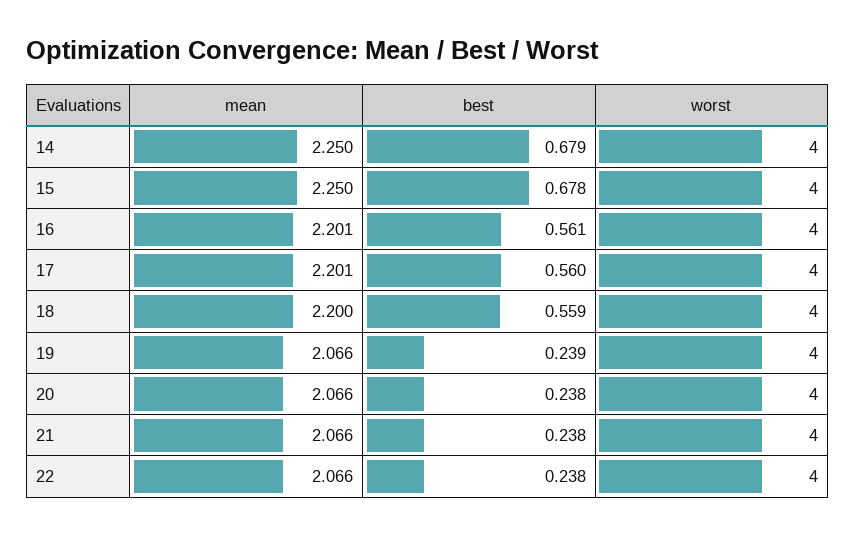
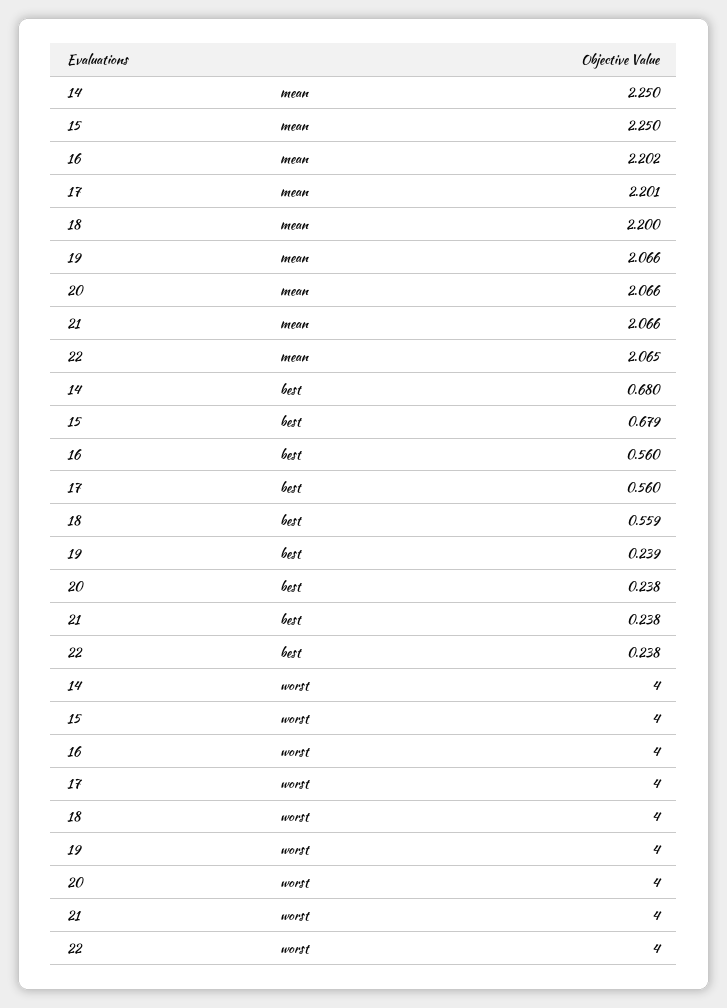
  {
    "mean": {
      "14": 2.25,
      "15": 2.25,
-     "16": 2.201,
+     "16": 2.202,
      "17": 2.201,
      "18": 2.2,
      "19": 2.066,
      "20": 2.066,
      "21": 2.066,
-     "22": 2.066
+     "22": 2.065
    },
    "best": {
-     "14": 0.679,
+     "14": 0.68,
-     "15": 0.678,
+     "15": 0.679,
-     "16": 0.561,
+     "16": 0.56,
      "17": 0.56,
      "18": 0.559,
      "19": 0.239,
      "20": 0.238,
      "21": 0.238,
      "22": 0.238
    },
    "worst": {
      "14": 4,
      "15": 4,
      "16": 4,
      "17": 4,
      "18": 4,
      "19": 4,
      "20": 4,
      "21": 4,
      "22": 4
    }
  }

